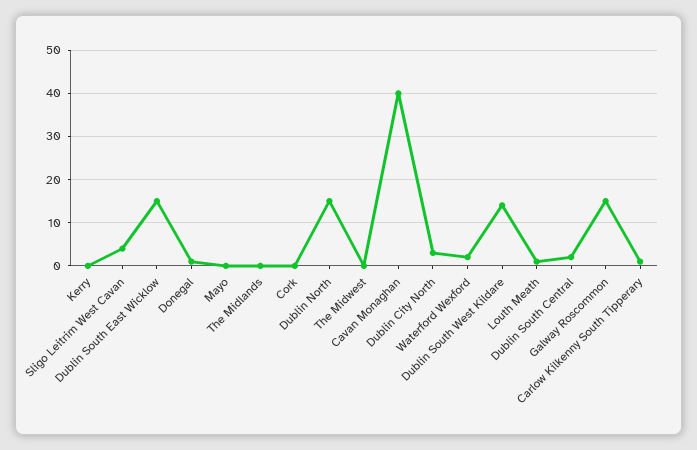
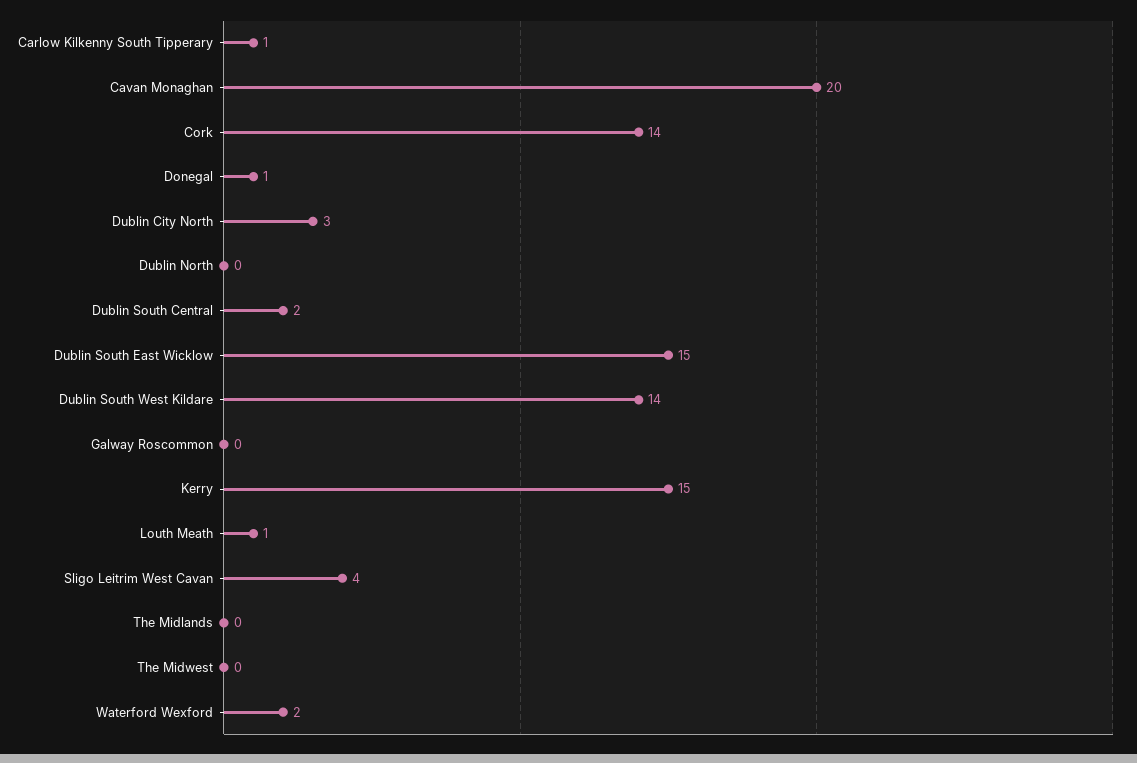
  {
-   "Kerry": 0,
+   "Kerry": 15,
    "Sligo Leitrim West Cavan": 4,
    "Dublin South East Wicklow": 15,
    "Donegal": 1,
-   "Mayo": 0,
    "The Midlands": 0,
-   "Cork": 0,
+   "Cork": 14,
-   "Dublin North": 15,
+   "Dublin North": 0,
    "The Midwest": 0,
-   "Cavan Monaghan": 40,
+   "Cavan Monaghan": 20,
    "Dublin City North": 3,
    "Waterford Wexford": 2,
    "Dublin South West Kildare": 14,
    "Louth Meath": 1,
    "Dublin South Central": 2,
-   "Galway Roscommon": 15,
+   "Galway Roscommon": 0,
    "Carlow Kilkenny South Tipperary": 1
  }

